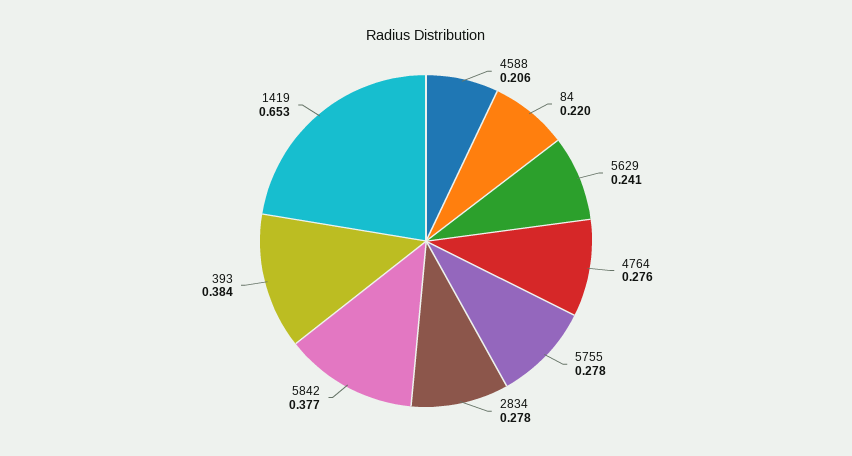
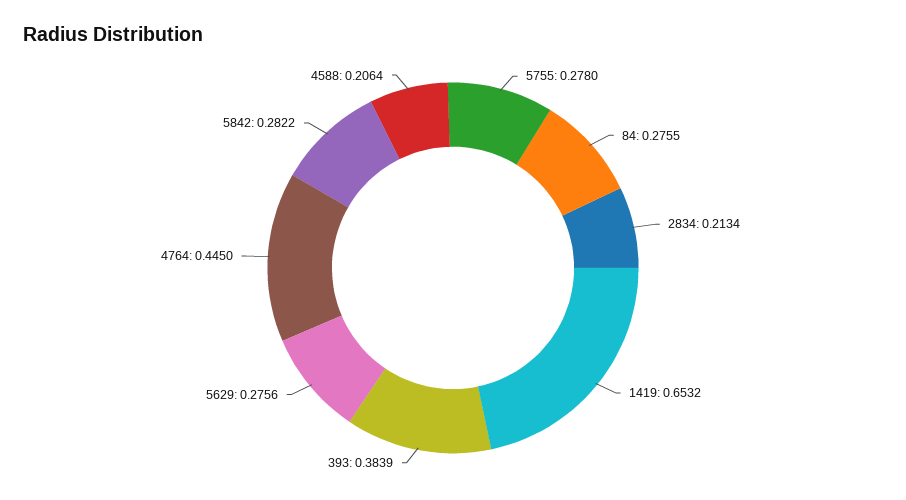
  {
    "4588": 0.2064,
-   "84": 0.22,
+   "84": 0.2755,
-   "5629": 0.241,
+   "5629": 0.2756,
-   "4764": 0.276,
+   "4764": 0.445,
    "5755": 0.278,
-   "2834": 0.278,
+   "2834": 0.2134,
-   "5842": 0.377,
+   "5842": 0.2822,
    "393": 0.3839,
    "1419": 0.6532
  }

